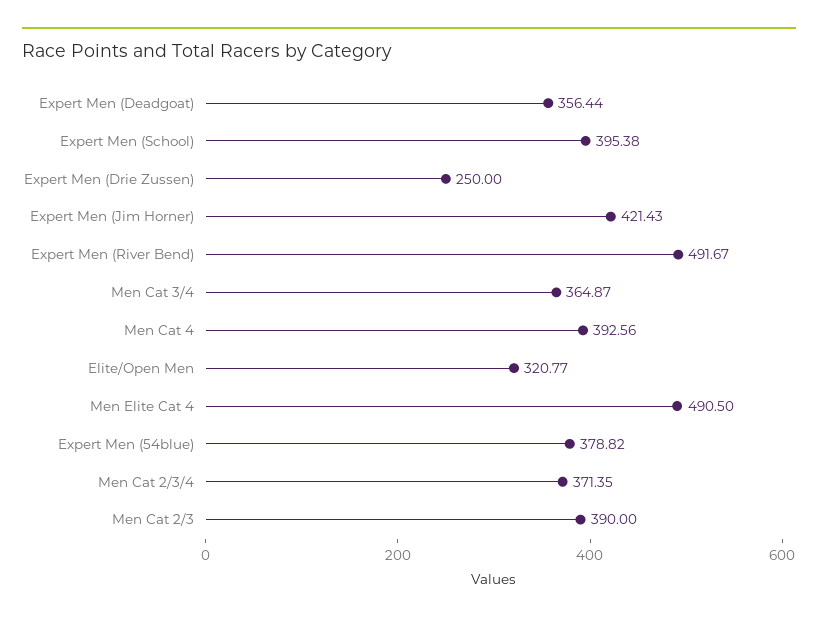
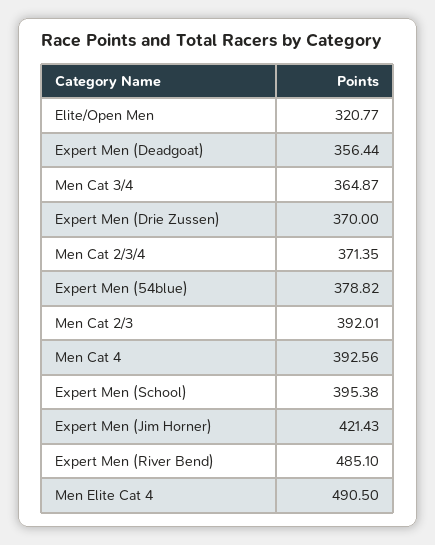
  {
    "Expert Men (Deadgoat)": 356.44,
    "Expert Men (School)": 395.38,
-   "Expert Men (Drie Zussen)": 250,
+   "Expert Men (Drie Zussen)": 370,
    "Expert Men (Jim Horner)": 421.43,
-   "Expert Men (River Bend)": 491.67,
+   "Expert Men (River Bend)": 485.1,
    "Men Cat 3/4": 364.87,
    "Men Cat 4": 392.56,
    "Elite/Open Men": 320.77,
    "Men Elite Cat 4": 490.5,
    "Expert Men (54blue)": 378.82,
    "Men Cat 2/3/4": 371.35,
-   "Men Cat 2/3": 390
+   "Men Cat 2/3": 392.01
  }

